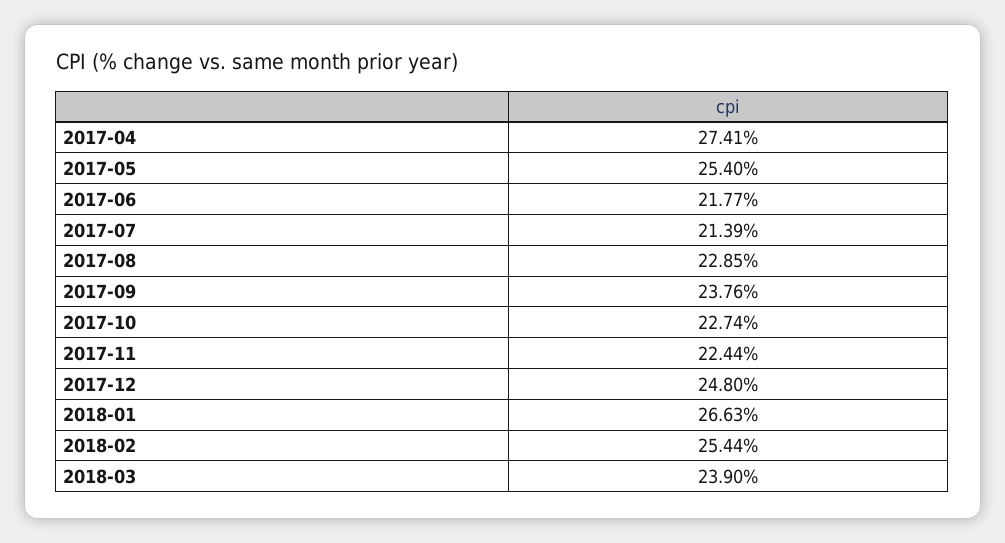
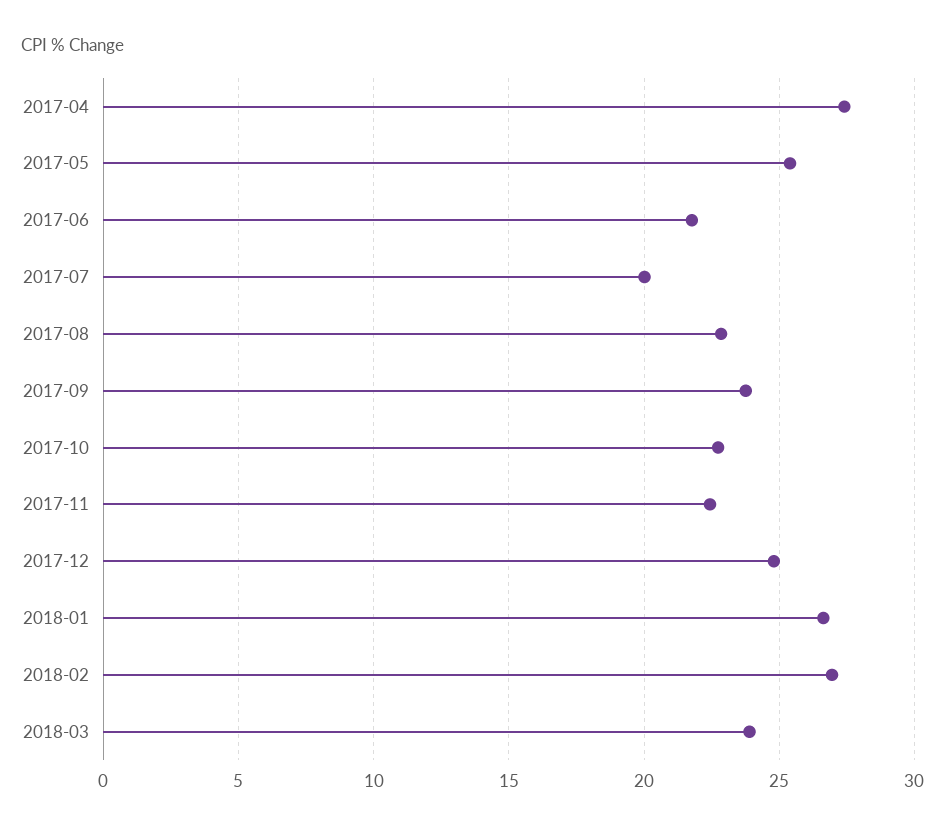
  {
    "2017-04": 27.41,
    "2017-05": 25.4,
    "2017-06": 21.77,
-   "2017-07": 21.39,
+   "2017-07": 20,
    "2017-08": 22.85,
    "2017-09": 23.76,
    "2017-10": 22.74,
    "2017-11": 22.44,
    "2017-12": 24.8,
    "2018-01": 26.63,
-   "2018-02": 25.44,
+   "2018-02": 27,
    "2018-03": 23.9
  }

